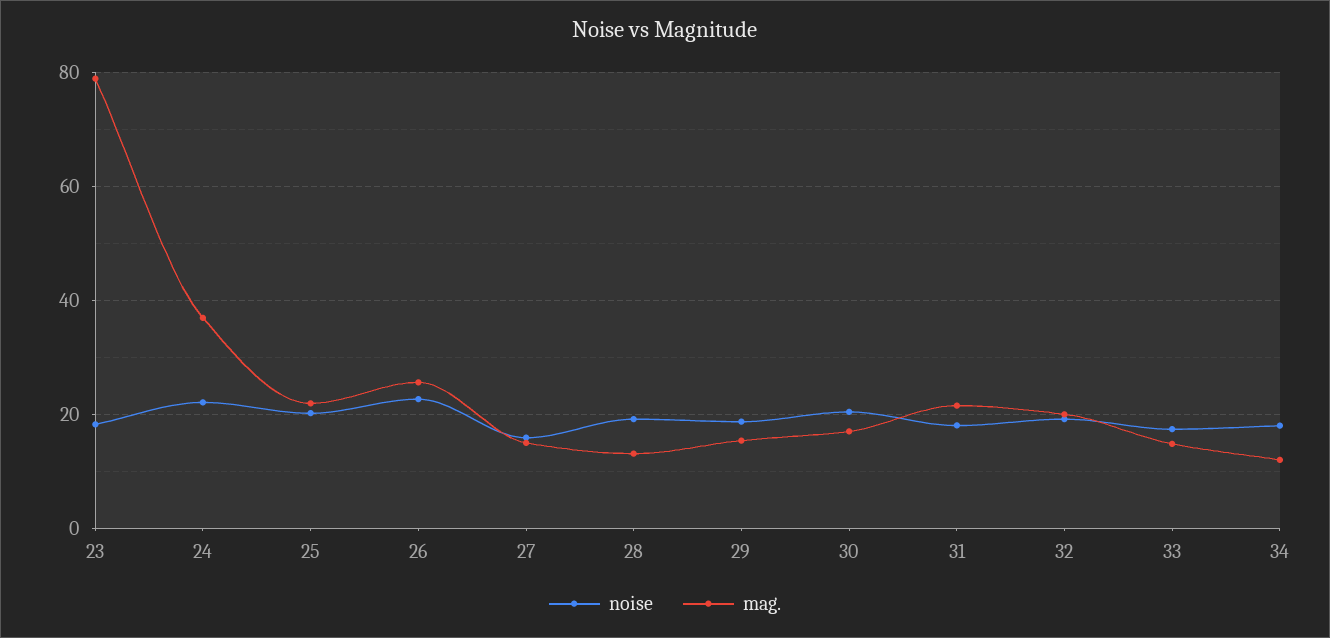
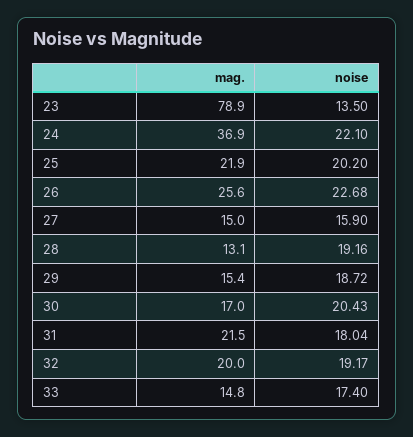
  {
    "noise": {
-     "23": 18,
+     "23": 13.5,
      "24": 22.1,
      "25": 20.2,
      "26": 22.68,
      "27": 15.9,
      "28": 19.16,
      "29": 18.72,
      "30": 20.43,
      "31": 18.04,
      "32": 19.17,
-     "33": 17.4,
+     "33": 17.4
-     "34": 18
    },
    "mag.": {
      "23": 78.9,
      "24": 36.9,
      "25": 21.9,
      "26": 25.6,
      "27": 15,
      "28": 13.1,
      "29": 15.4,
      "30": 17,
      "31": 21.5,
      "32": 20,
-     "33": 14.8,
+     "33": 14.8
-     "34": 12
    }
  }

